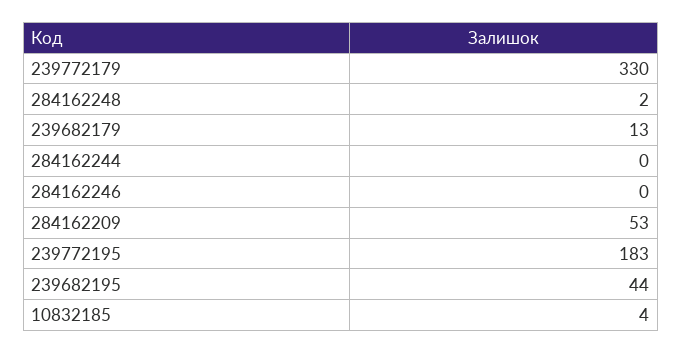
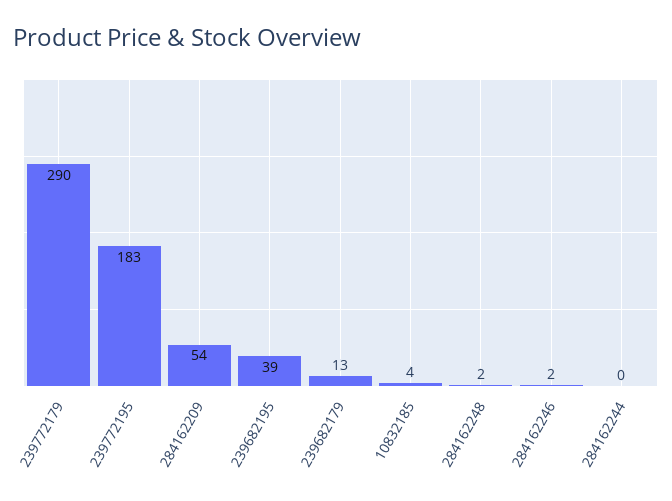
  {
-   "239772179": 330,
+   "239772179": 290,
    "284162248": 2,
    "239682179": 13,
    "284162244": 0,
-   "284162246": 0,
+   "284162246": 2,
-   "284162209": 53,
+   "284162209": 54,
    "239772195": 183,
-   "239682195": 44,
+   "239682195": 39,
    "10832185": 4
  }

